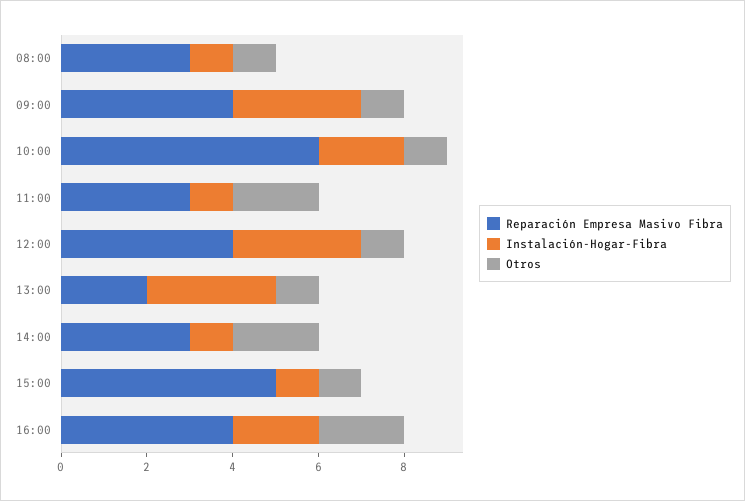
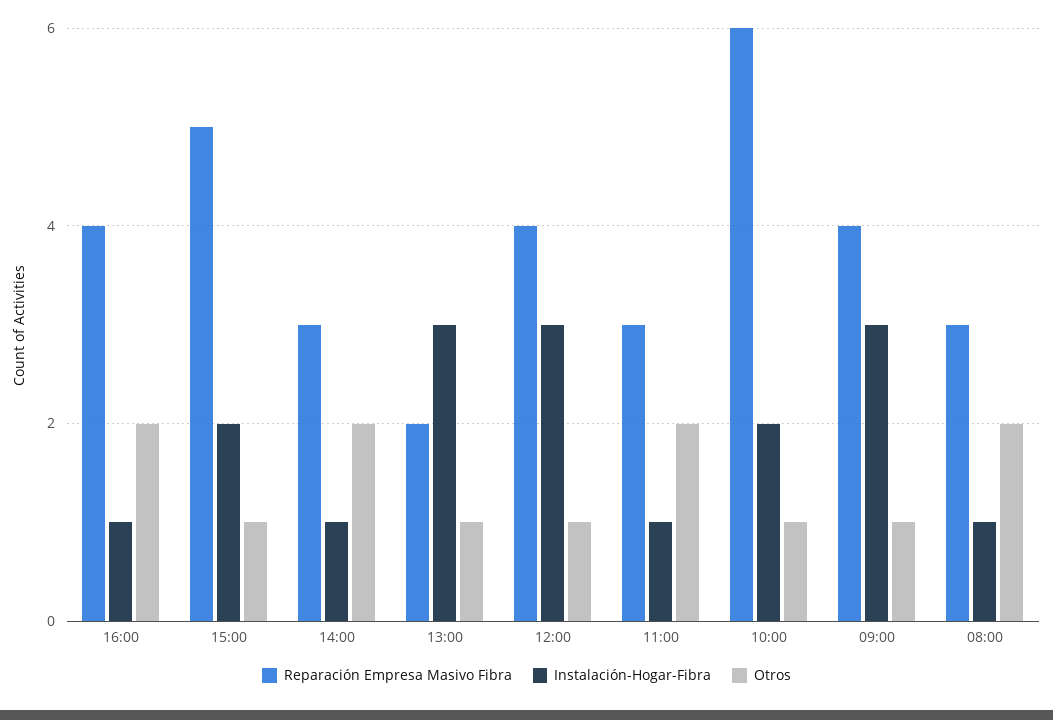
  {
    "Reparación Empresa Masivo Fibra": {
      "08:00": 3,
      "09:00": 4,
      "10:00": 6,
      "11:00": 3,
      "12:00": 4,
      "13:00": 2,
      "14:00": 3,
      "15:00": 5,
      "16:00": 4
    },
    "Instalación-Hogar-Fibra": {
      "08:00": 1,
      "09:00": 3,
      "10:00": 2,
      "11:00": 1,
      "12:00": 3,
      "13:00": 3,
      "14:00": 1,
-     "15:00": 1,
+     "15:00": 2,
-     "16:00": 2
+     "16:00": 1
    },
    "Otros": {
-     "08:00": 1,
+     "08:00": 2,
      "09:00": 1,
      "10:00": 1,
      "11:00": 2,
      "12:00": 1,
      "13:00": 1,
      "14:00": 2,
      "15:00": 1,
      "16:00": 2
    }
  }

